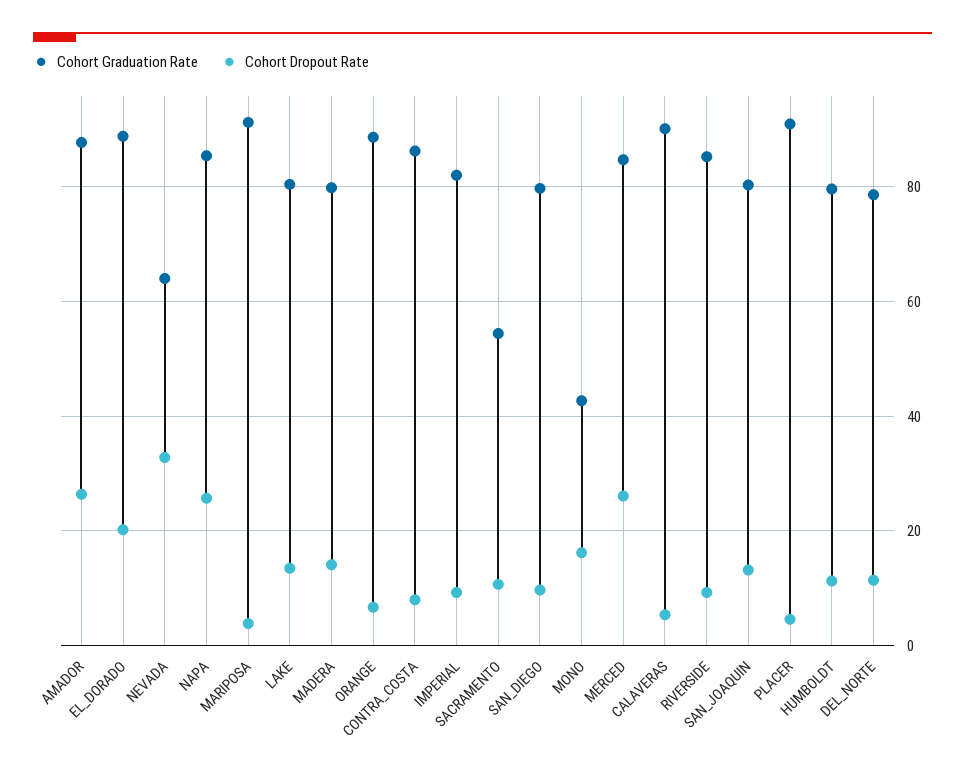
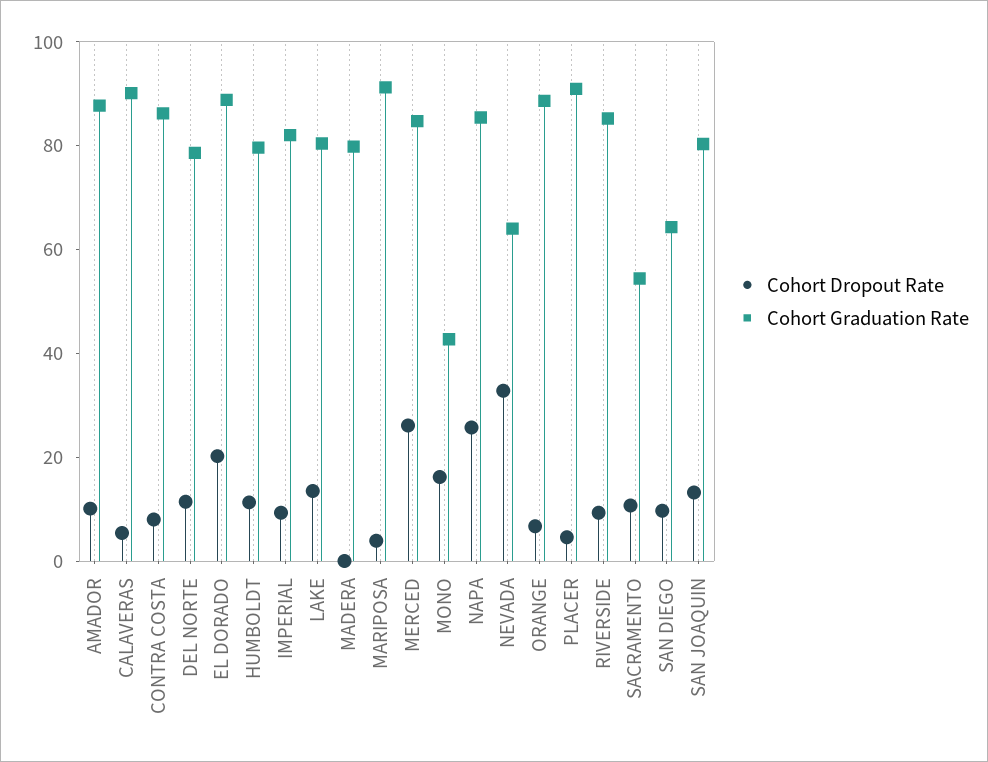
  {
    "Cohort Graduation Rate": {
      "AMADOR": 88,
      "EL_DORADO": 88,
      "NEVADA": 64,
      "NAPA": 86,
      "MARIPOSA": 92,
      "LAKE": 80,
      "MADERA": 80,
      "ORANGE": 88,
      "CONTRA_COSTA": 86,
      "IMPERIAL": 82,
      "SACRAMENTO": 54,
-     "SAN_DIEGO": 80,
+     "SAN_DIEGO": 65,
      "MONO": 42,
      "MERCED": 84,
      "CALAVERAS": 90,
      "RIVERSIDE": 86,
      "SAN_JOAQUIN": 80,
      "PLACER": 90,
      "HUMBOLDT": 80,
      "DEL_NORTE": 78
    },
    "Cohort Dropout Rate": {
-     "AMADOR": 26,
+     "AMADOR": 10,
      "EL_DORADO": 20,
      "NEVADA": 32,
      "NAPA": 26,
      "MARIPOSA": 4,
      "LAKE": 14,
-     "MADERA": 14,
+     "MADERA": 0,
      "ORANGE": 6,
      "CONTRA_COSTA": 8,
      "IMPERIAL": 10,
      "SACRAMENTO": 10,
      "SAN_DIEGO": 10,
      "MONO": 16,
      "MERCED": 26,
      "CALAVERAS": 6,
      "RIVERSIDE": 10,
      "SAN_JOAQUIN": 14,
      "PLACER": 4,
      "HUMBOLDT": 12,
      "DEL_NORTE": 12
    }
  }

